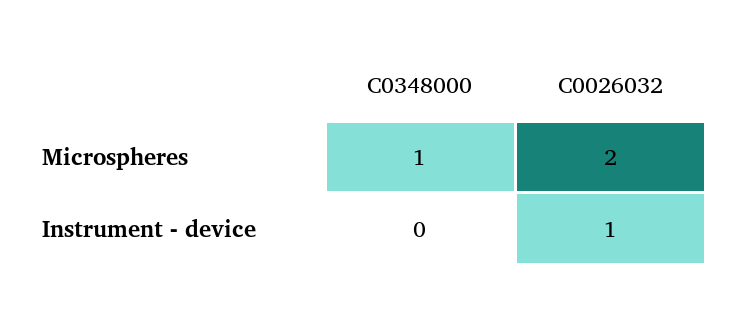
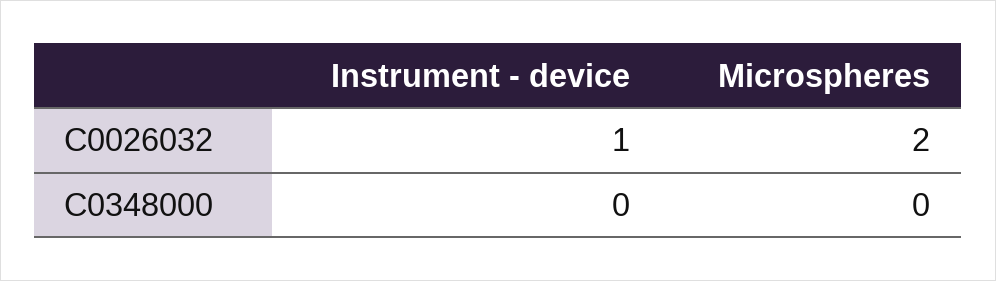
  {
    "C0348000": {
-     "Microspheres": 1,
+     "Microspheres": 0,
      "Instrument - device": 0
    },
    "C0026032": {
      "Microspheres": 2,
      "Instrument - device": 1
    }
  }

